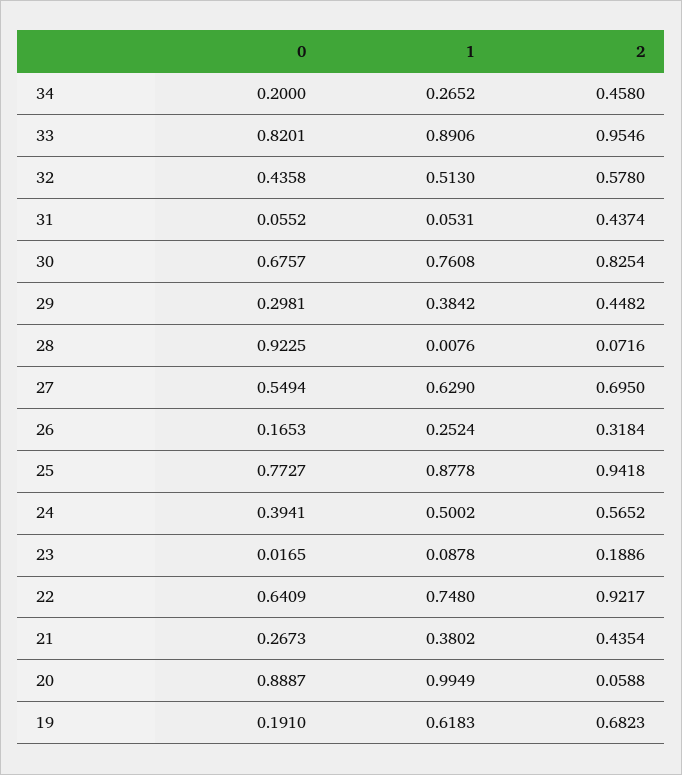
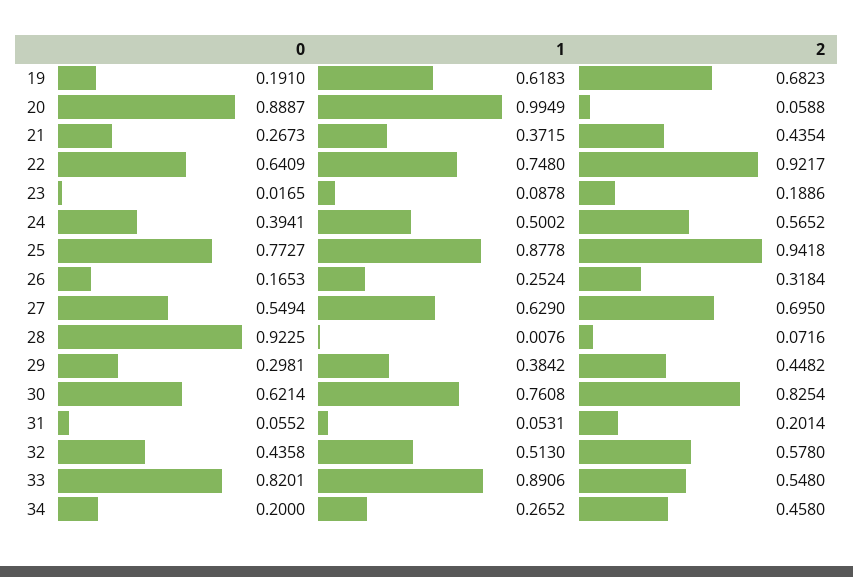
  {
    "0": {
      "34": 0.2,
      "33": 0.8201,
      "32": 0.4358,
      "31": 0.0552,
-     "30": 0.6757,
+     "30": 0.6214,
      "29": 0.2981,
      "28": 0.9225,
      "27": 0.5494,
      "26": 0.1653,
      "25": 0.7727,
      "24": 0.3941,
      "23": 0.0165,
      "22": 0.6409,
      "21": 0.2673,
      "20": 0.8887,
      "19": 0.191
    },
    "1": {
      "34": 0.2652,
      "33": 0.8906,
      "32": 0.513,
      "31": 0.0531,
      "30": 0.7608,
      "29": 0.3842,
      "28": 0.0076,
      "27": 0.629,
      "26": 0.2524,
      "25": 0.8778,
      "24": 0.5002,
      "23": 0.0878,
      "22": 0.748,
-     "21": 0.3802,
+     "21": 0.3715,
      "20": 0.9949,
      "19": 0.6183
    },
    "2": {
      "34": 0.458,
-     "33": 0.9546,
+     "33": 0.548,
      "32": 0.578,
-     "31": 0.4374,
+     "31": 0.2014,
      "30": 0.8254,
      "29": 0.4482,
      "28": 0.0716,
      "27": 0.695,
      "26": 0.3184,
      "25": 0.9418,
      "24": 0.5652,
      "23": 0.1886,
      "22": 0.9217,
      "21": 0.4354,
      "20": 0.0588,
      "19": 0.6823
    }
  }

